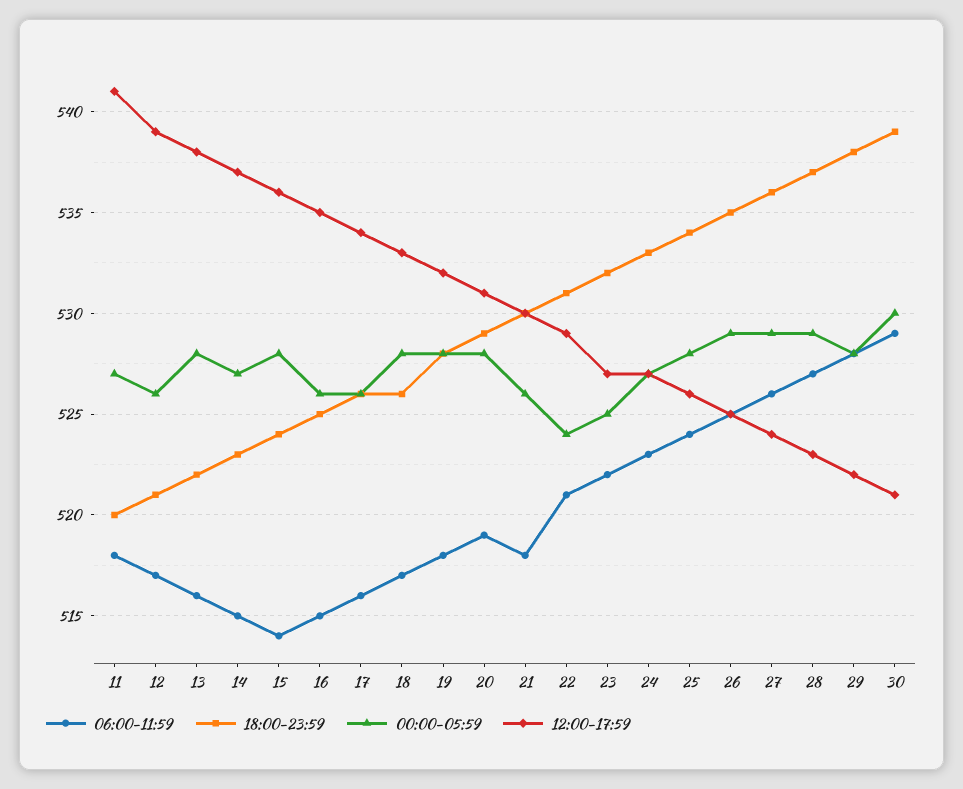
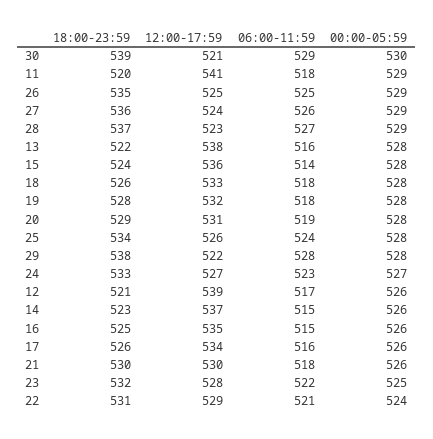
  {
    "06:00-11:59": {
      "11": 518,
      "12": 517,
      "13": 516,
      "14": 515,
      "15": 514,
      "16": 515,
      "17": 516,
-     "18": 517,
+     "18": 518,
      "19": 518,
      "20": 519,
      "21": 518,
      "22": 521,
      "23": 522,
      "24": 523,
      "25": 524,
      "26": 525,
      "27": 526,
      "28": 527,
      "29": 528,
      "30": 529
    },
    "18:00-23:59": {
      "11": 520,
      "12": 521,
      "13": 522,
      "14": 523,
      "15": 524,
      "16": 525,
      "17": 526,
      "18": 526,
      "19": 528,
      "20": 529,
      "21": 530,
      "22": 531,
      "23": 532,
      "24": 533,
      "25": 534,
      "26": 535,
      "27": 536,
      "28": 537,
      "29": 538,
      "30": 539
    },
    "00:00-05:59": {
-     "11": 527,
+     "11": 529,
      "12": 526,
      "13": 528,
-     "14": 527,
+     "14": 526,
      "15": 528,
      "16": 526,
      "17": 526,
      "18": 528,
      "19": 528,
      "20": 528,
      "21": 526,
      "22": 524,
      "23": 525,
      "24": 527,
      "25": 528,
      "26": 529,
      "27": 529,
      "28": 529,
      "29": 528,
      "30": 530
    },
    "12:00-17:59": {
      "11": 541,
      "12": 539,
      "13": 538,
      "14": 537,
      "15": 536,
      "16": 535,
      "17": 534,
      "18": 533,
      "19": 532,
      "20": 531,
      "21": 530,
      "22": 529,
-     "23": 527,
+     "23": 528,
      "24": 527,
      "25": 526,
      "26": 525,
      "27": 524,
      "28": 523,
      "29": 522,
      "30": 521
    }
  }

